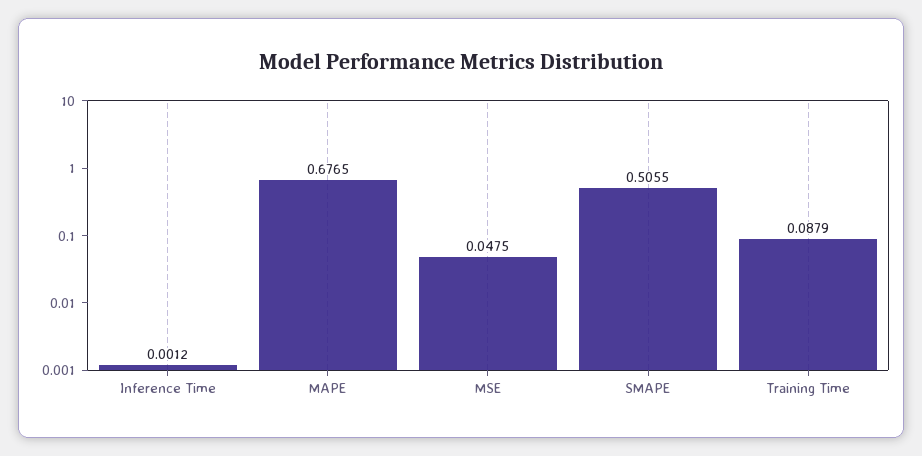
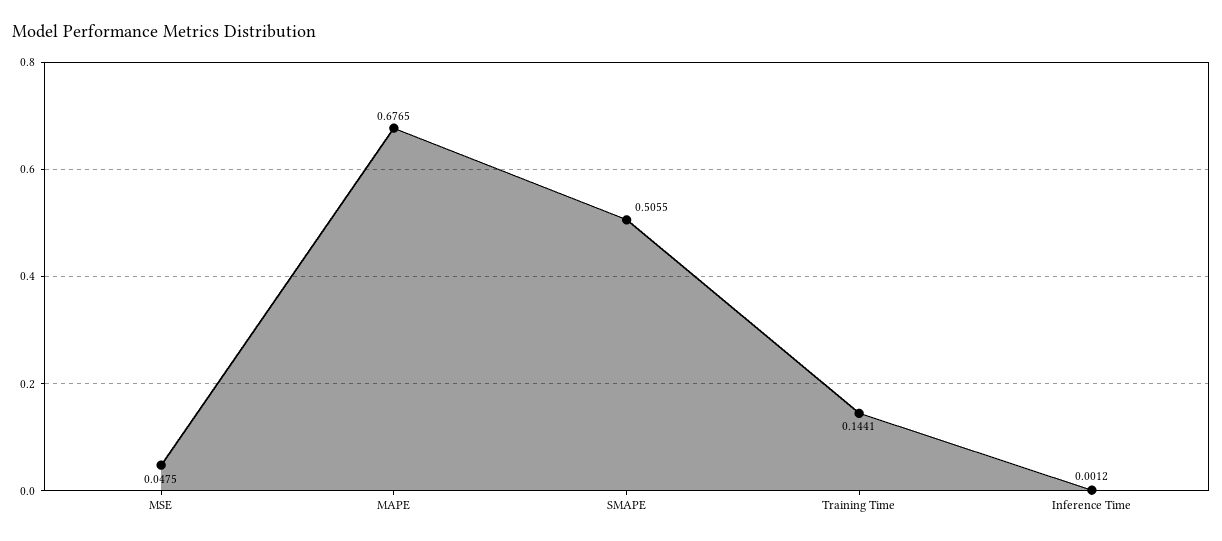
  {
    "Inference Time": 0.0012,
    "MAPE": 0.6765,
    "MSE": 0.0475,
    "SMAPE": 0.5055,
-   "Training Time": 0.0879
+   "Training Time": 0.1441
  }

